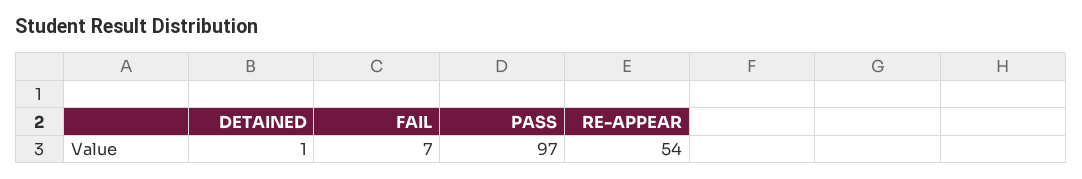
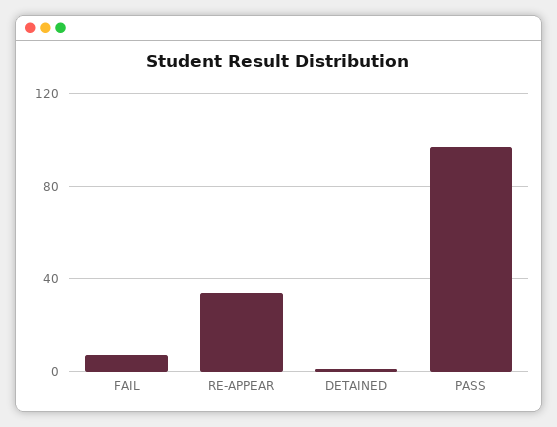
  {
    "DETAINED": 1,
    "FAIL": 7,
    "PASS": 97,
-   "RE-APPEAR": 54
+   "RE-APPEAR": 35
  }

